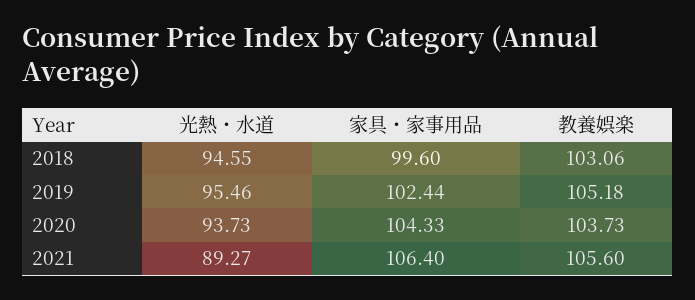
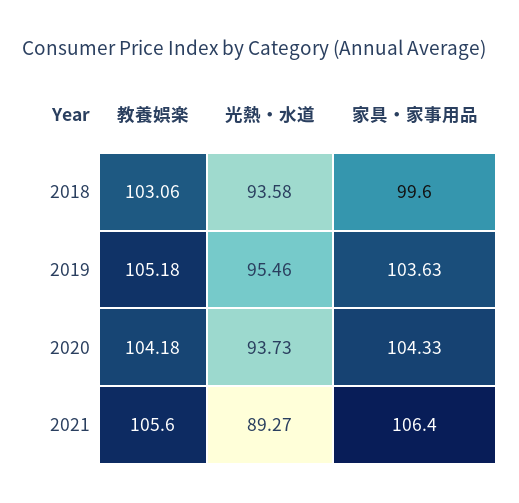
  {
    "光熱・水道": {
-     "2018": 94.55,
+     "2018": 93.58,
      "2019": 95.46,
      "2020": 93.73,
      "2021": 89.27
    },
    "家具・家事用品": {
      "2018": 99.6,
-     "2019": 102.44,
+     "2019": 103.63,
      "2020": 104.33,
      "2021": 106.4
    },
    "教養娯楽": {
      "2018": 103.06,
      "2019": 105.18,
-     "2020": 103.73,
+     "2020": 104.18,
      "2021": 105.6
    }
  }

